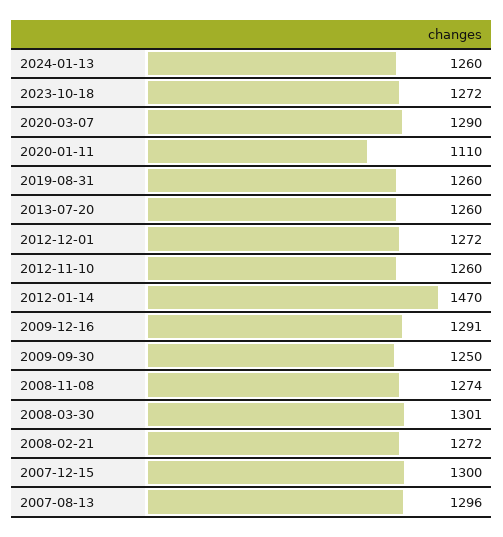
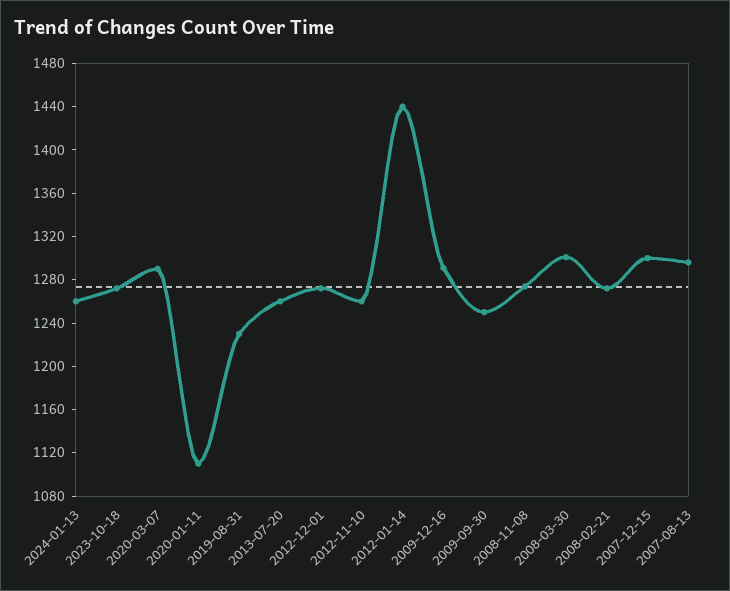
  {
    "2024-01-13": 1260,
    "2023-10-18": 1272,
    "2020-03-07": 1290,
    "2020-01-11": 1110,
-   "2019-08-31": 1260,
+   "2019-08-31": 1230,
    "2013-07-20": 1260,
    "2012-12-01": 1272,
    "2012-11-10": 1260,
-   "2012-01-14": 1470,
+   "2012-01-14": 1440,
    "2009-12-16": 1291,
    "2009-09-30": 1250,
    "2008-11-08": 1274,
    "2008-03-30": 1301,
    "2008-02-21": 1272,
    "2007-12-15": 1300,
    "2007-08-13": 1296
  }

